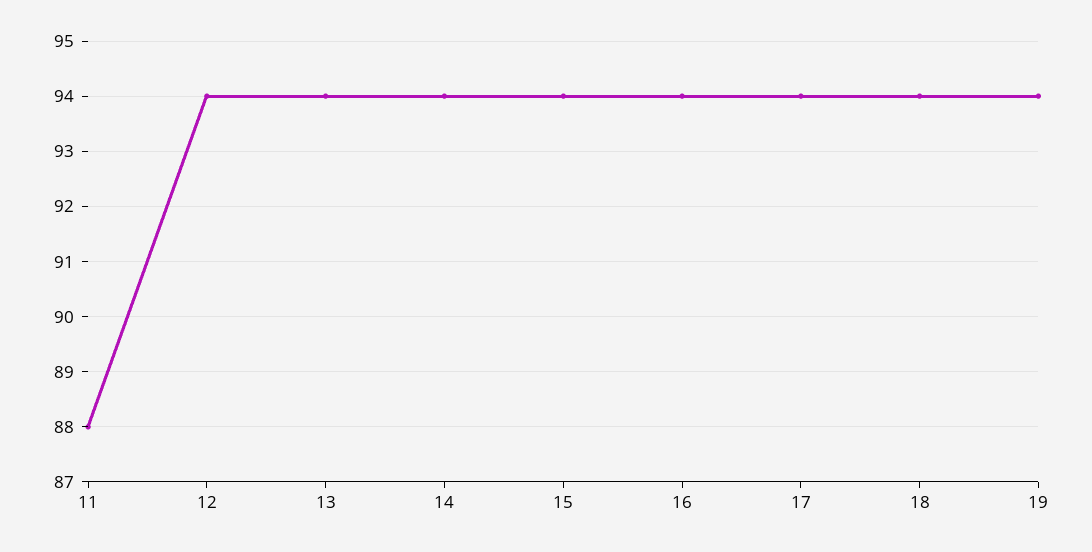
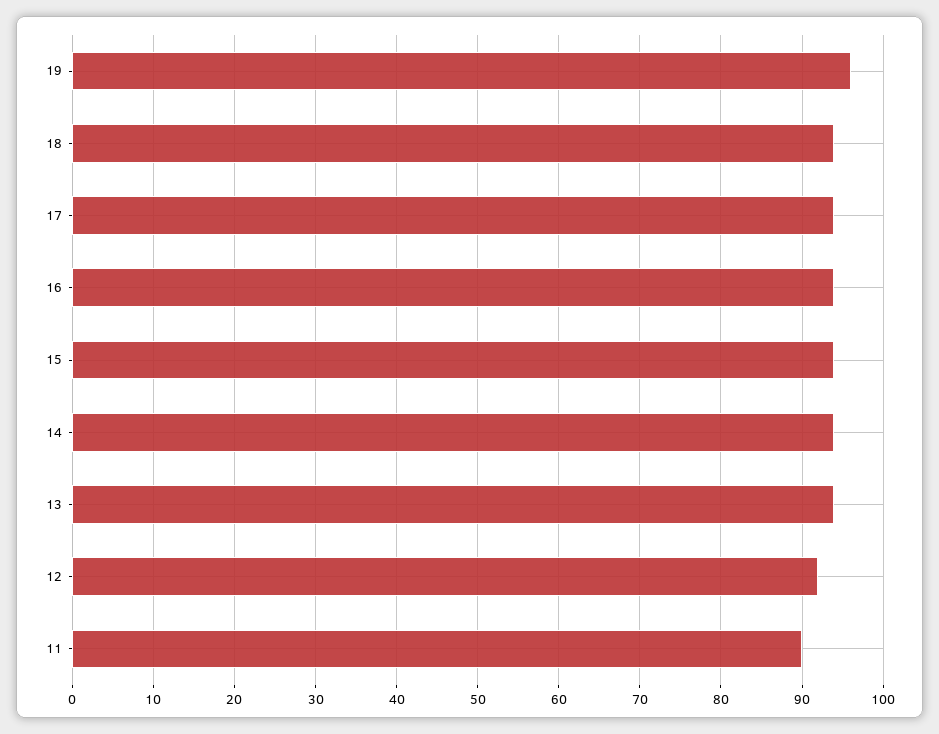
  {
-   "11": 88,
+   "11": 90,
-   "12": 94,
+   "12": 92,
    "13": 94,
    "14": 94,
    "15": 94,
    "16": 94,
    "17": 94,
    "18": 94,
-   "19": 94
+   "19": 96
  }

